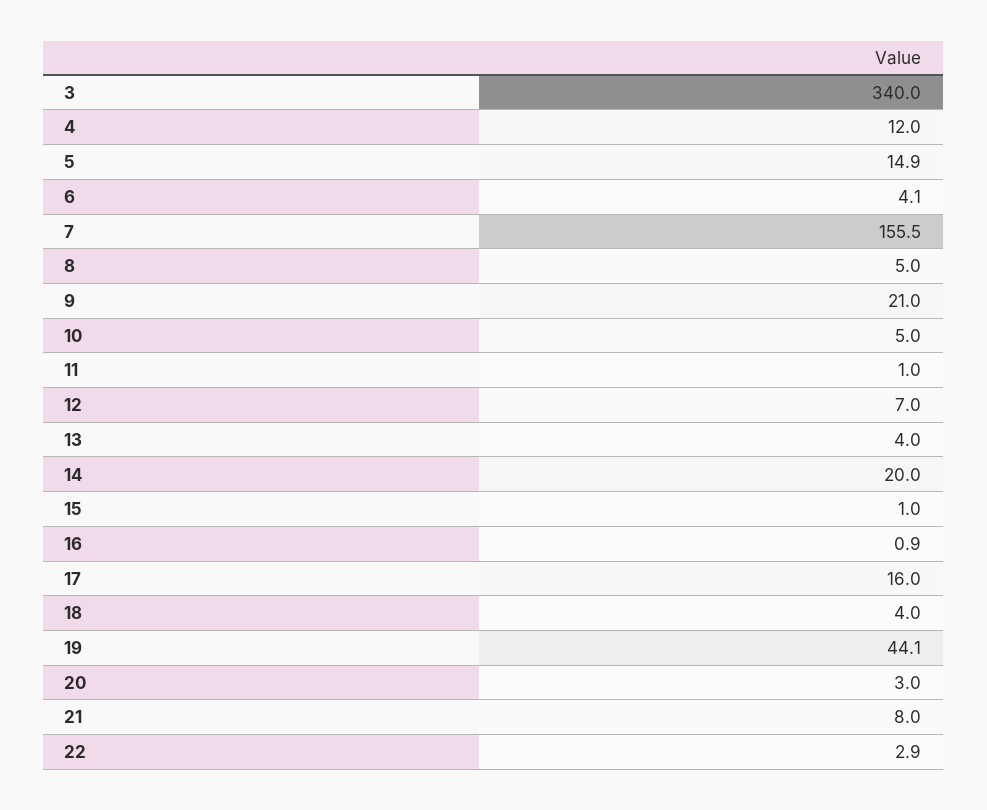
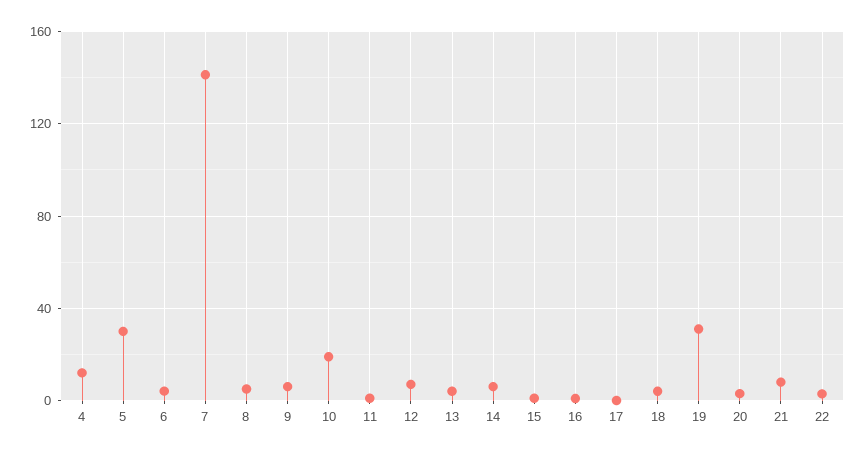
  {
-   "3": 340,
    "4": 12,
-   "5": 14.9,
+   "5": 30,
    "6": 4.1,
-   "7": 155.5,
+   "7": 140,
    "8": 5,
-   "9": 21,
+   "9": 5,
-   "10": 5,
+   "10": 20,
    "11": 1,
    "12": 7,
    "13": 4,
-   "14": 20,
+   "14": 5,
    "15": 1,
    "16": 0.9,
-   "17": 16,
+   "17": 0,
    "18": 4,
-   "19": 44.1,
+   "19": 30,
    "20": 3,
    "21": 8,
    "22": 2.9
  }

